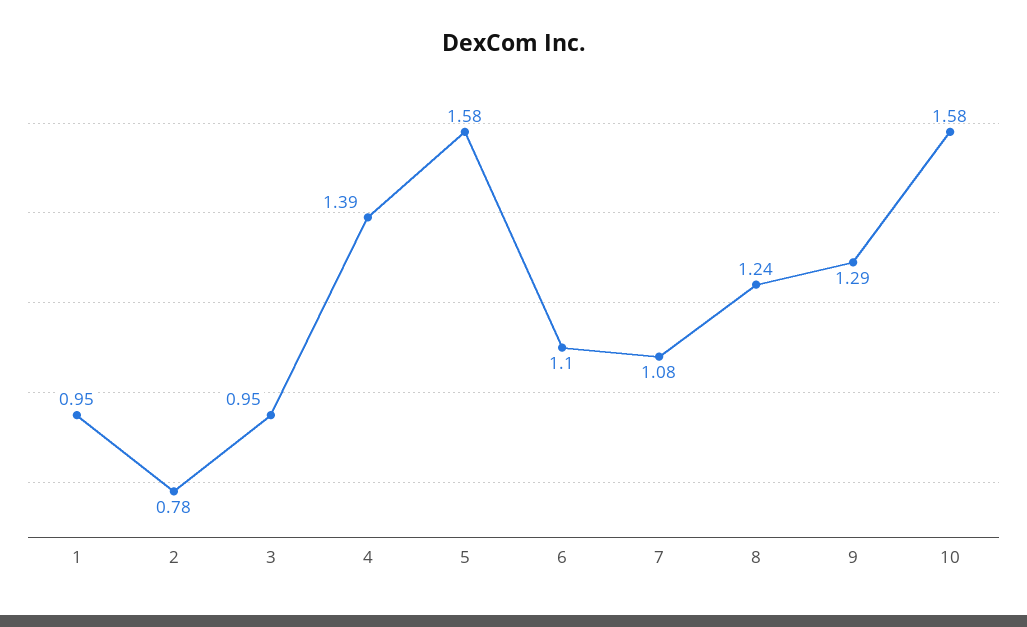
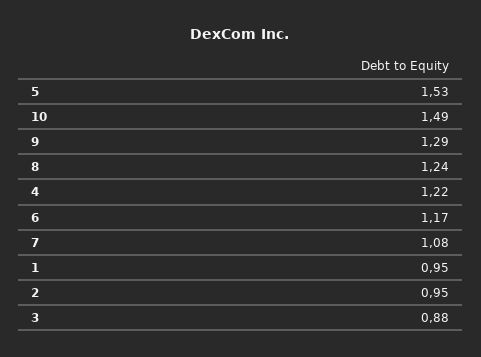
  {
    "1": 0.95,
-   "2": 0.78,
+   "2": 0.95,
-   "3": 0.95,
+   "3": 0.88,
-   "4": 1.39,
+   "4": 1.22,
-   "5": 1.58,
+   "5": 1.53,
-   "6": 1.1,
+   "6": 1.17,
    "7": 1.08,
    "8": 1.24,
    "9": 1.29,
-   "10": 1.58
+   "10": 1.49
  }

